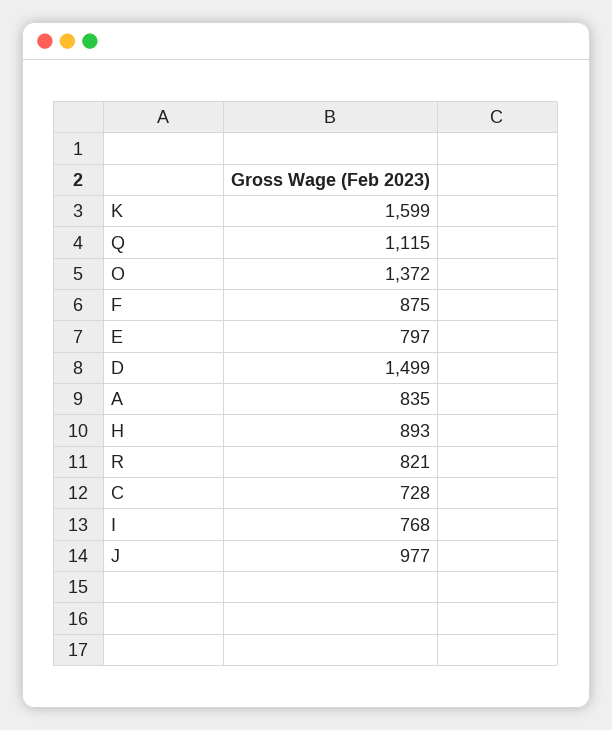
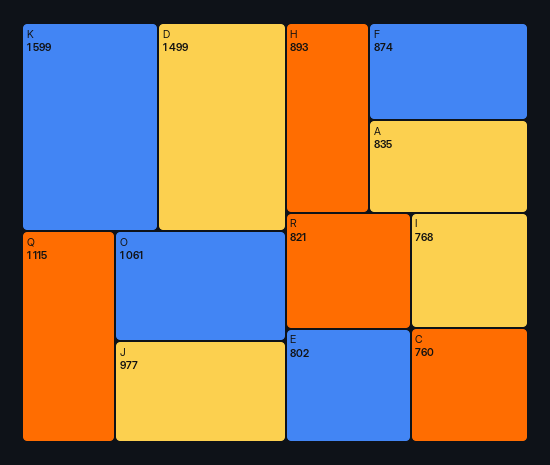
  {
    "K": 1599,
    "Q": 1115,
-   "O": 1372,
+   "O": 1061,
-   "F": 875,
+   "F": 874,
-   "E": 797,
+   "E": 802,
    "D": 1499,
    "A": 835,
    "H": 893,
    "R": 821,
-   "C": 728,
+   "C": 760,
    "I": 768,
    "J": 977
  }

